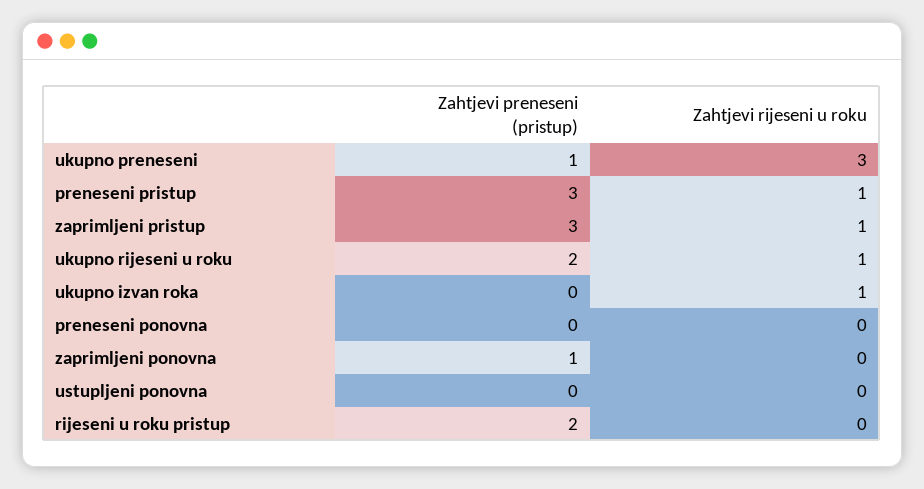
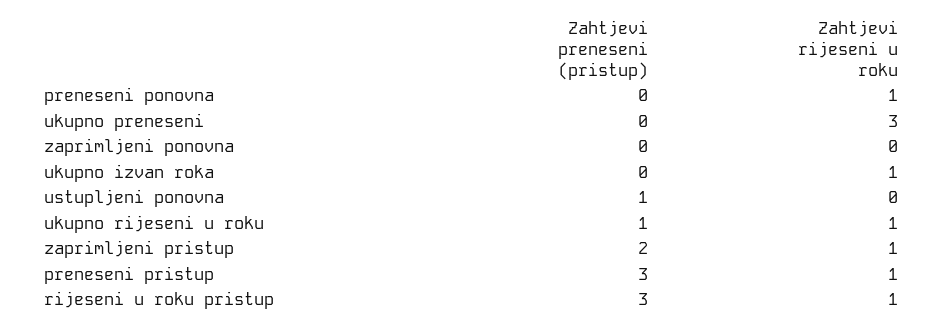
  {
    "Zahtjevi preneseni (pristup)": {
-     "ukupno preneseni": 1,
+     "ukupno preneseni": 0,
      "preneseni pristup": 3,
-     "zaprimljeni pristup": 3,
+     "zaprimljeni pristup": 2,
-     "ukupno rijeseni u roku": 2,
+     "ukupno rijeseni u roku": 1,
      "ukupno izvan roka": 0,
      "preneseni ponovna": 0,
-     "zaprimljeni ponovna": 1,
+     "zaprimljeni ponovna": 0,
-     "ustupljeni ponovna": 0,
+     "ustupljeni ponovna": 1,
-     "rijeseni u roku pristup": 2
+     "rijeseni u roku pristup": 3
    },
    "Zahtjevi rijeseni u roku": {
      "ukupno preneseni": 3,
      "preneseni pristup": 1,
      "zaprimljeni pristup": 1,
      "ukupno rijeseni u roku": 1,
      "ukupno izvan roka": 1,
-     "preneseni ponovna": 0,
+     "preneseni ponovna": 1,
      "zaprimljeni ponovna": 0,
      "ustupljeni ponovna": 0,
-     "rijeseni u roku pristup": 0
+     "rijeseni u roku pristup": 1
    }
  }

